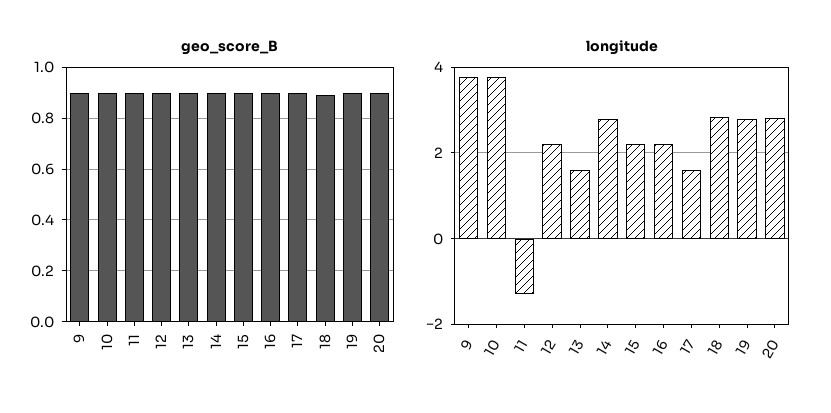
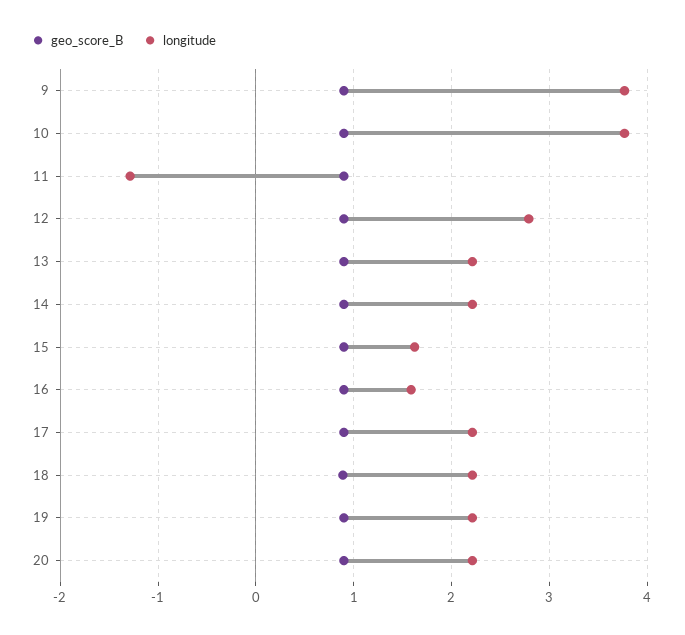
  {
    "geo_score_B": {
      "9": 0.9,
      "10": 0.9,
      "11": 0.9,
      "12": 0.9,
      "13": 0.9,
      "14": 0.9,
      "15": 0.9,
      "16": 0.9,
      "17": 0.9,
      "18": 0.9,
      "19": 0.9,
      "20": 0.9
    },
    "longitude": {
      "9": 3.8,
      "10": 3.8,
      "11": -1.3,
-     "12": 2.2,
+     "12": 2.8,
-     "13": 1.6,
+     "13": 2.2,
-     "14": 2.8,
+     "14": 2.2,
-     "15": 2.2,
+     "15": 1.6,
-     "16": 2.2,
+     "16": 1.6,
-     "17": 1.6,
+     "17": 2.2,
-     "18": 2.8,
+     "18": 2.2,
-     "19": 2.8,
+     "19": 2.2,
-     "20": 2.8
+     "20": 2.2
    }
  }

